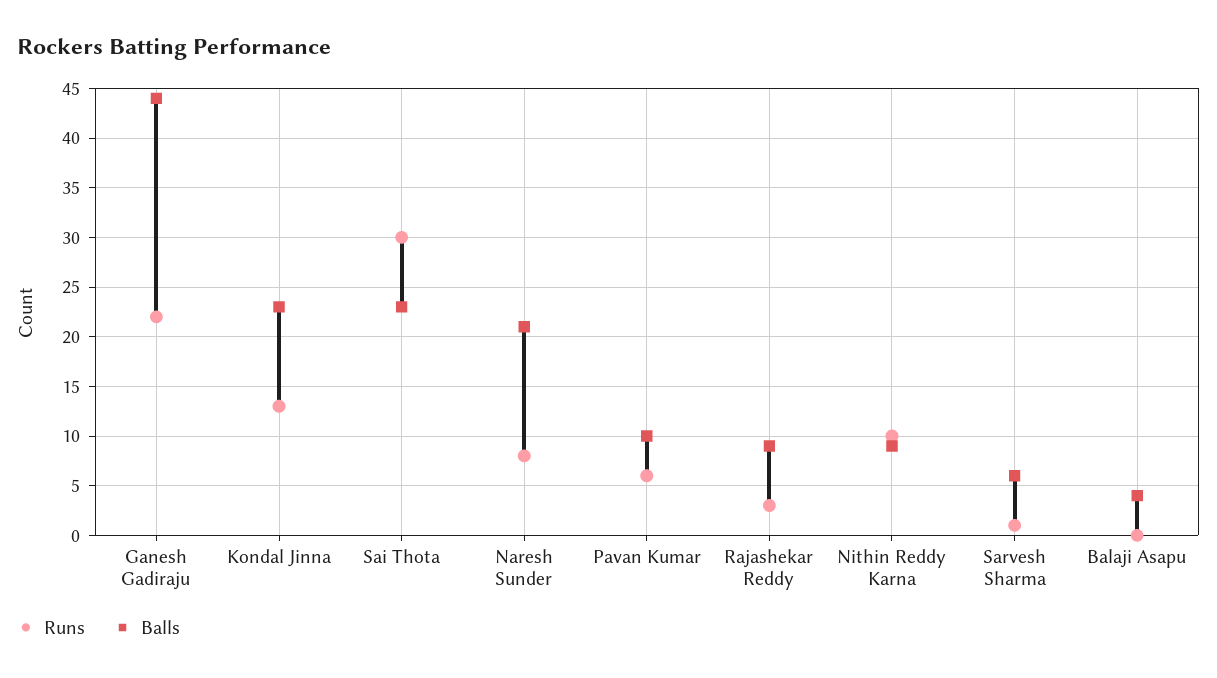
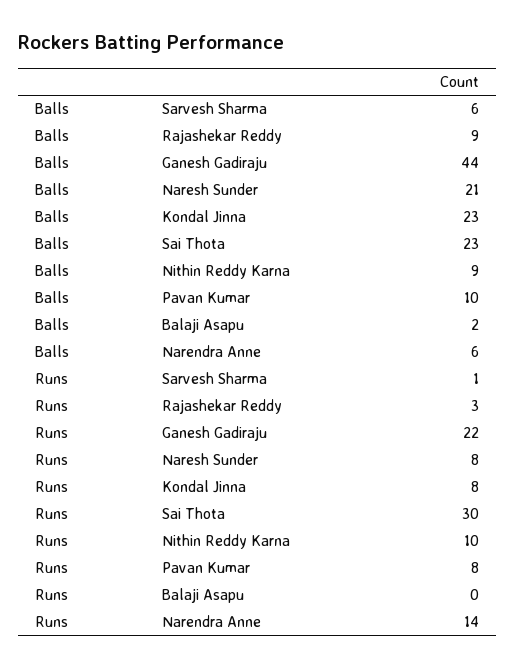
  {
    "Runs": {
      "Ganesh Gadiraju": 22,
-     "Kondal Jinna": 13,
+     "Kondal Jinna": 8,
      "Sai Thota": 30,
      "Naresh Sunder": 8,
-     "Pavan Kumar": 6,
+     "Pavan Kumar": 8,
      "Rajashekar Reddy": 3,
      "Nithin Reddy Karna": 10,
      "Sarvesh Sharma": 1,
-     "Balaji Asapu": 0
+     "Balaji Asapu": 0,
+     "Narendra Anne": 14
    },
    "Balls": {
      "Ganesh Gadiraju": 44,
      "Kondal Jinna": 23,
      "Sai Thota": 23,
      "Naresh Sunder": 21,
      "Pavan Kumar": 10,
      "Rajashekar Reddy": 9,
      "Nithin Reddy Karna": 9,
      "Sarvesh Sharma": 6,
-     "Balaji Asapu": 4
+     "Balaji Asapu": 2,
+     "Narendra Anne": 6
    }
  }

